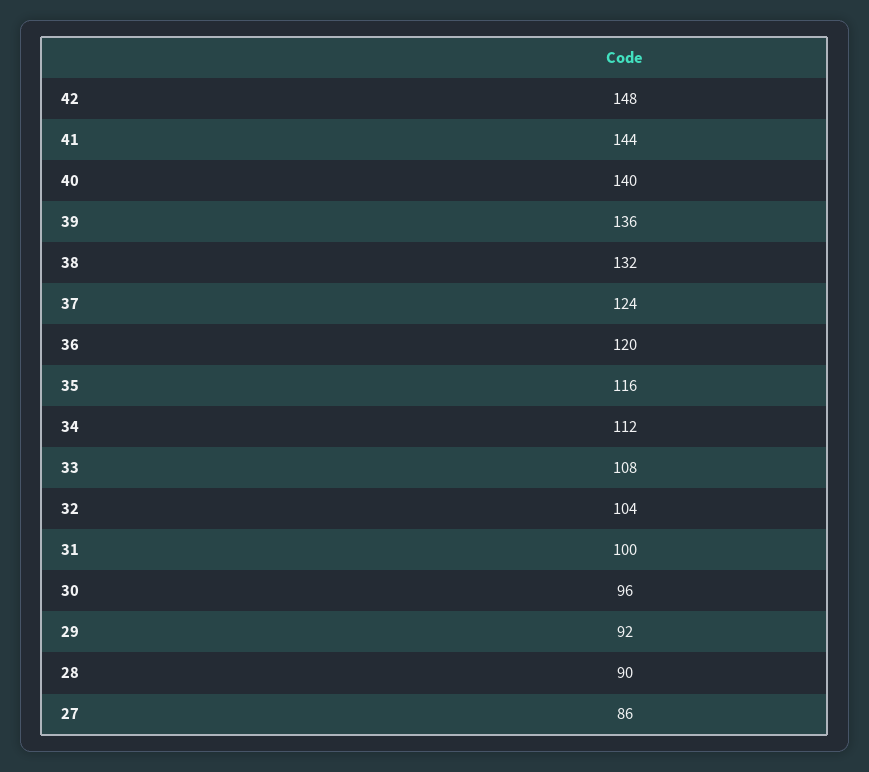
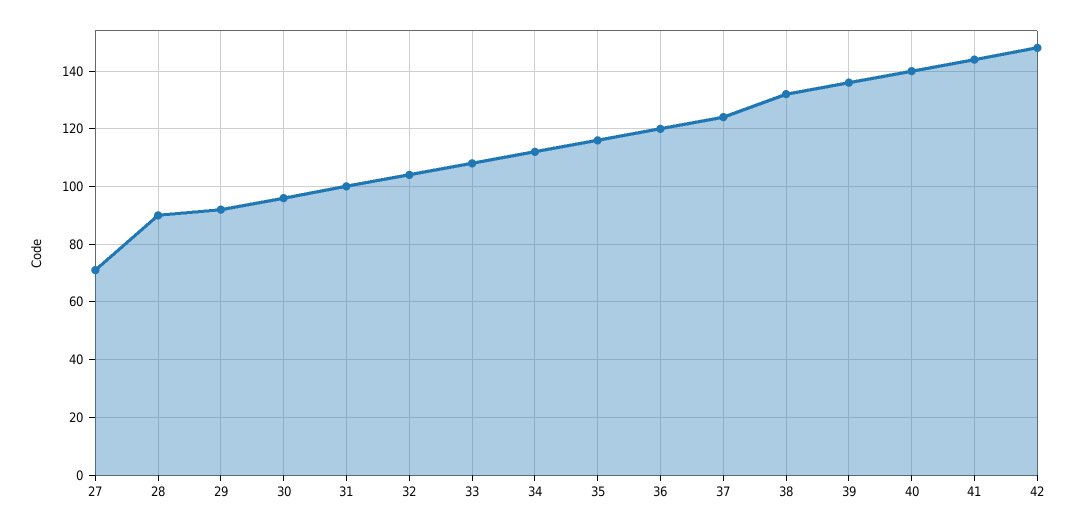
  {
    "42": 148,
    "41": 144,
    "40": 140,
    "39": 136,
    "38": 132,
    "37": 124,
    "36": 120,
    "35": 116,
    "34": 112,
    "33": 108,
    "32": 104,
    "31": 100,
    "30": 96,
    "29": 92,
    "28": 90,
-   "27": 86
+   "27": 70
  }

